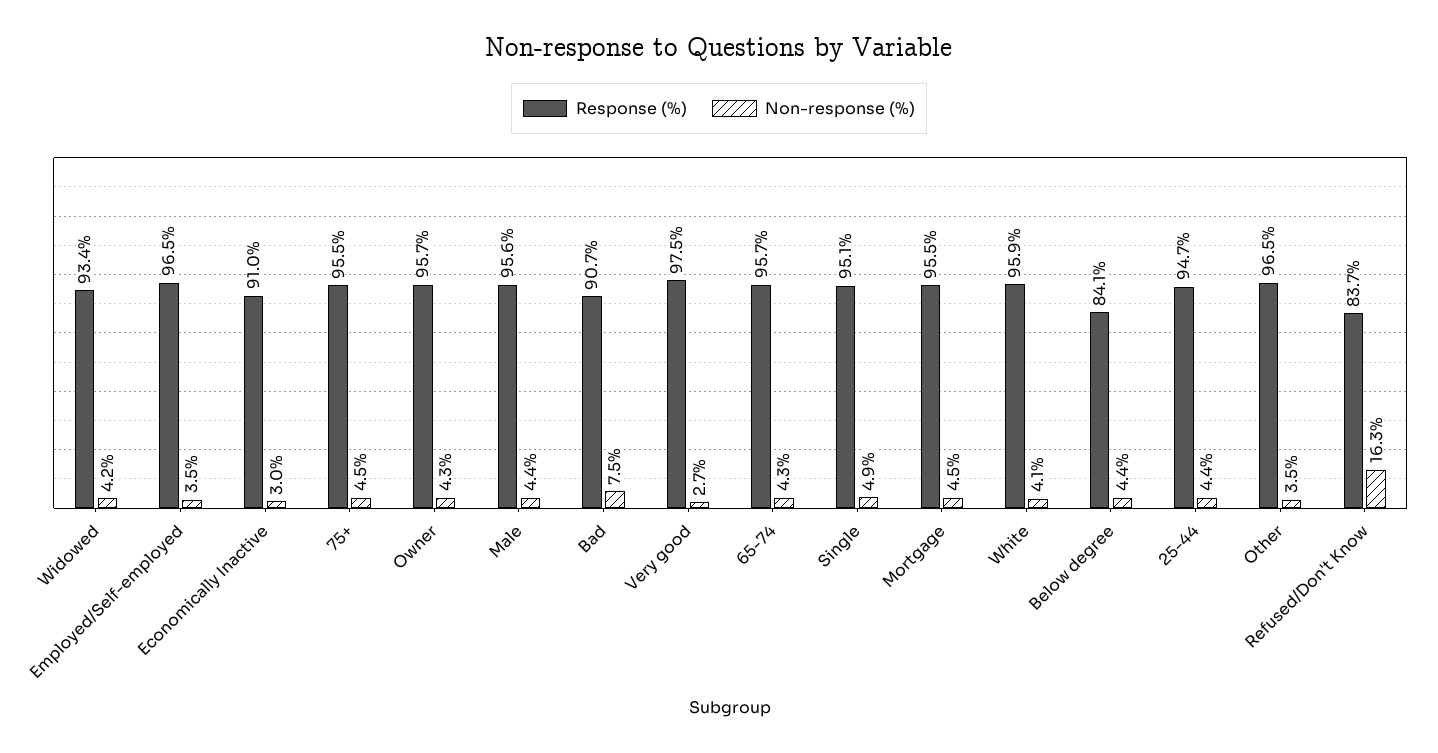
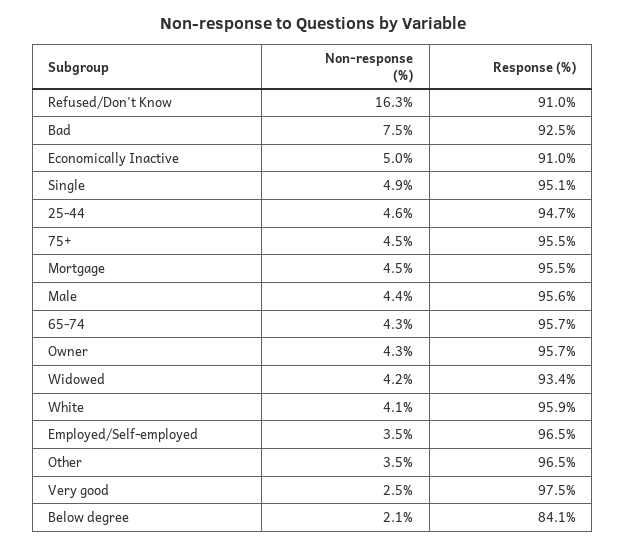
  {
    "Response (%)": {
      "Widowed": 93.4,
      "Employed/Self-employed": 96.5,
      "Economically Inactive": 91,
      "75+": 95.5,
      "Owner": 95.7,
      "Male": 95.6,
-     "Bad": 90.7,
+     "Bad": 92.5,
      "Very good": 97.5,
      "65-74": 95.7,
      "Single": 95.1,
      "Mortgage": 95.5,
      "White": 95.9,
      "Below degree": 84.1,
      "25-44": 94.7,
      "Other": 96.5,
-     "Refused/Don't Know": 83.7
+     "Refused/Don't Know": 91
    },
    "Non-response (%)": {
      "Widowed": 4.2,
      "Employed/Self-employed": 3.5,
-     "Economically Inactive": 3,
+     "Economically Inactive": 5,
      "75+": 4.5,
      "Owner": 4.3,
      "Male": 4.4,
      "Bad": 7.5,
-     "Very good": 2.7,
+     "Very good": 2.5,
      "65-74": 4.3,
      "Single": 4.9,
      "Mortgage": 4.5,
      "White": 4.1,
-     "Below degree": 4.4,
+     "Below degree": 2.1,
-     "25-44": 4.4,
+     "25-44": 4.6,
      "Other": 3.5,
      "Refused/Don't Know": 16.3
    }
  }

